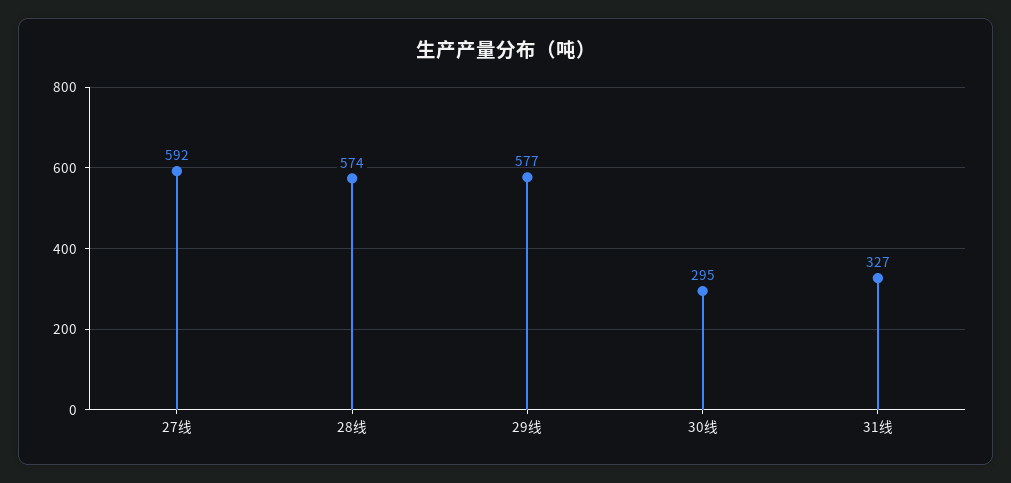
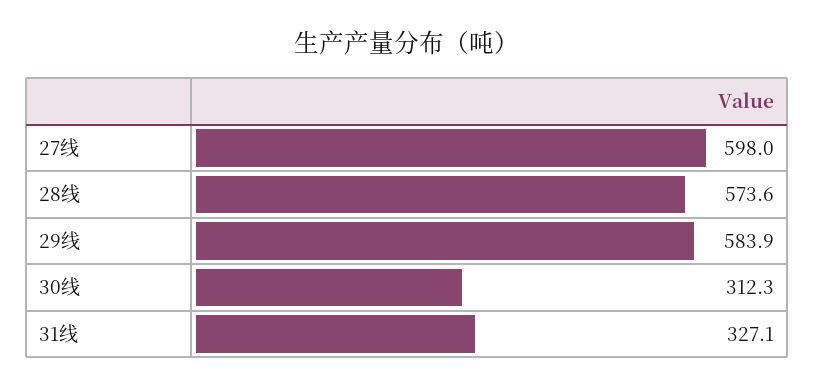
  {
-   "27线": 592,
+   "27线": 598,
    "28线": 573.6,
-   "29线": 577,
+   "29线": 583.9,
-   "30线": 295,
+   "30线": 312.3,
    "31线": 327.1
  }

